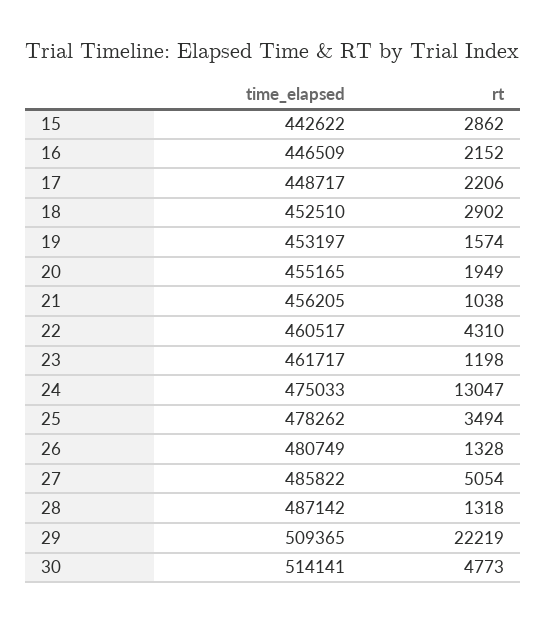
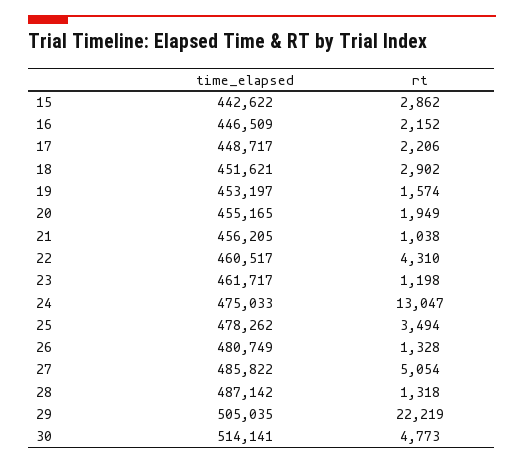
  {
    "time_elapsed": {
      "15": 442622,
      "16": 446509,
      "17": 448717,
-     "18": 452510,
+     "18": 451621,
      "19": 453197,
      "20": 455165,
      "21": 456205,
      "22": 460517,
      "23": 461717,
      "24": 475033,
      "25": 478262,
      "26": 480749,
      "27": 485822,
      "28": 487142,
-     "29": 509365,
+     "29": 505035,
      "30": 514141
    },
    "rt": {
      "15": 2862,
      "16": 2152,
      "17": 2206,
      "18": 2902,
      "19": 1574,
      "20": 1949,
      "21": 1038,
      "22": 4310,
      "23": 1198,
      "24": 13047,
      "25": 3494,
      "26": 1328,
      "27": 5054,
      "28": 1318,
      "29": 22219,
      "30": 4773
    }
  }

